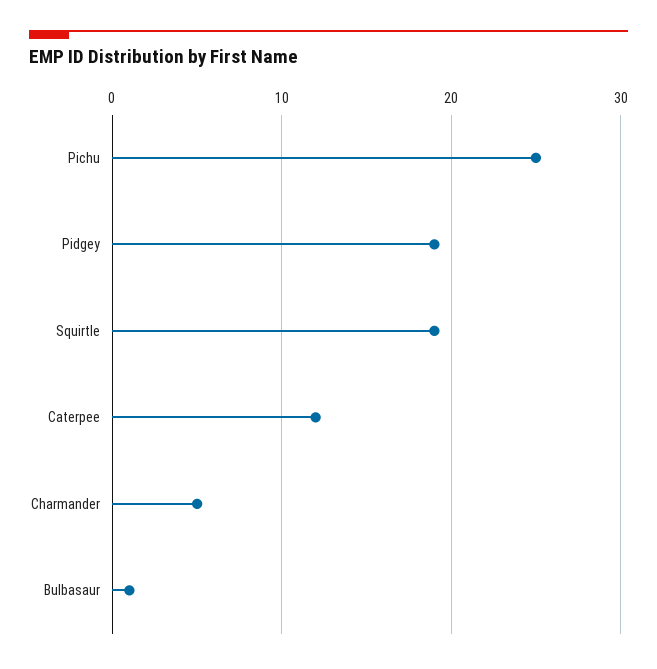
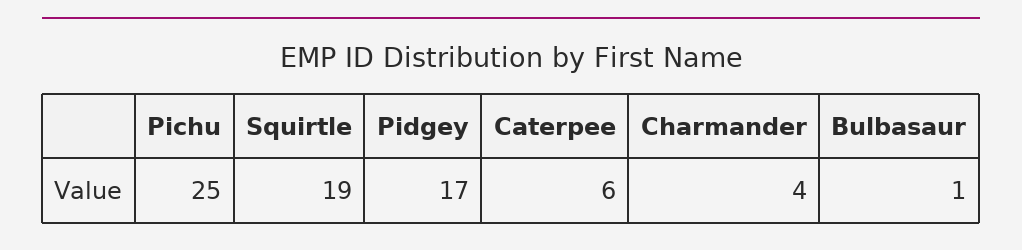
  {
    "Pichu": 25,
-   "Pidgey": 19,
+   "Pidgey": 17,
    "Squirtle": 19,
-   "Caterpee": 12,
+   "Caterpee": 6,
-   "Charmander": 5,
+   "Charmander": 4,
    "Bulbasaur": 1
  }

